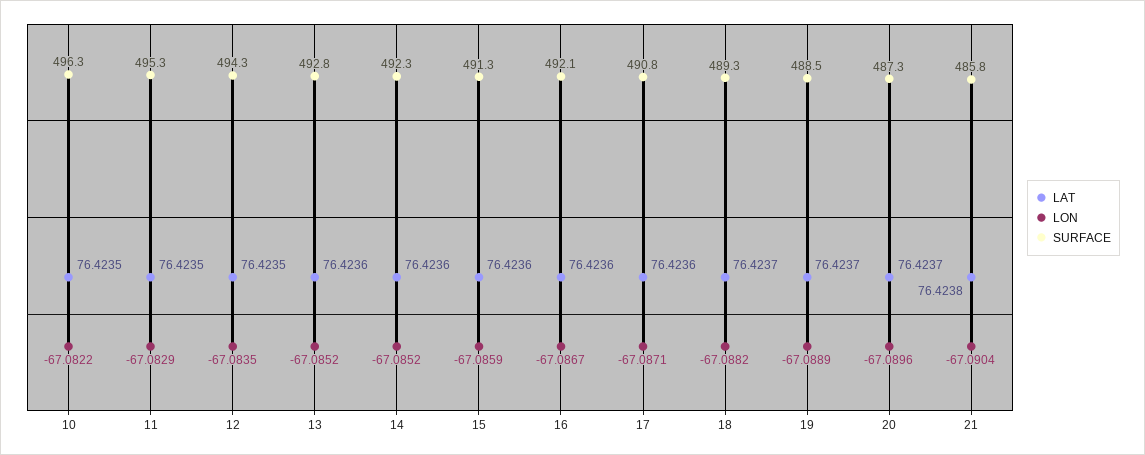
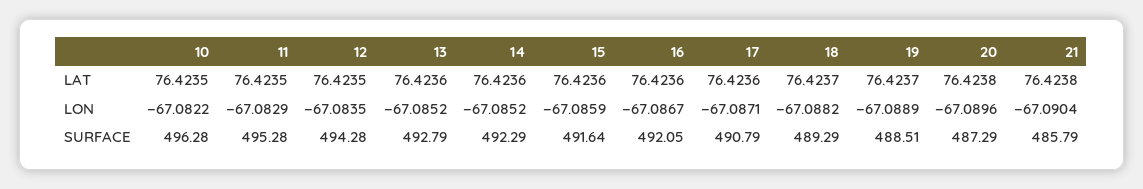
  {
    "LAT": {
      "10": 76.4235,
      "11": 76.4235,
      "12": 76.4235,
      "13": 76.4236,
      "14": 76.4236,
      "15": 76.4236,
      "16": 76.4236,
      "17": 76.4236,
      "18": 76.4237,
      "19": 76.4237,
-     "20": 76.4237,
+     "20": 76.4238,
      "21": 76.4238
    },
    "LON": {
      "10": -67.0822,
      "11": -67.0829,
      "12": -67.0835,
      "13": -67.0852,
      "14": -67.0852,
      "15": -67.0859,
      "16": -67.0867,
      "17": -67.0871,
      "18": -67.0882,
      "19": -67.0889,
      "20": -67.0896,
      "21": -67.0904
    },
    "SURFACE": {
      "10": 496.28,
      "11": 495.28,
      "12": 494.28,
      "13": 492.79,
      "14": 492.29,
-     "15": 491.3,
+     "15": 491.64,
      "16": 492.05,
      "17": 490.79,
      "18": 489.29,
      "19": 488.51,
      "20": 487.29,
      "21": 485.79
    }
  }

